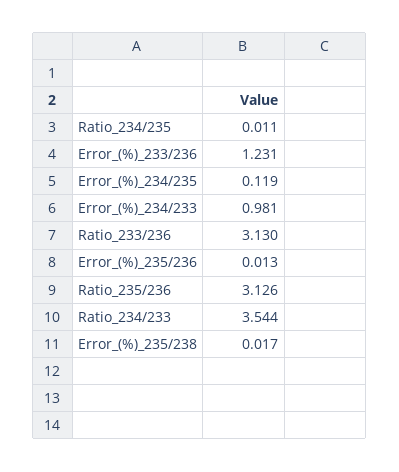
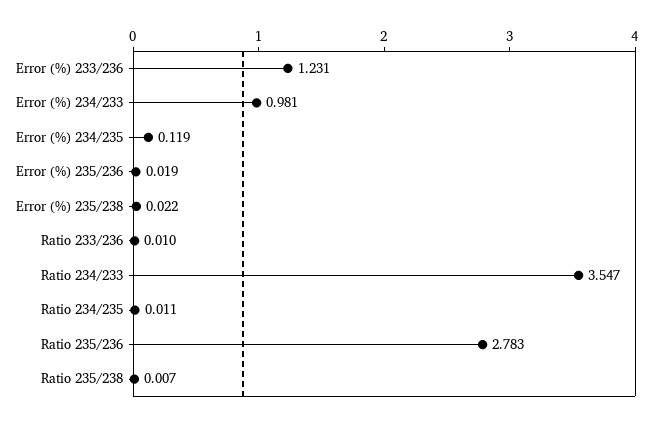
  {
    "Ratio_234/235": 0.011,
    "Error_(%)_233/236": 1.231,
    "Error_(%)_234/235": 0.119,
    "Error_(%)_234/233": 0.981,
-   "Ratio_233/236": 3.13,
+   "Ratio_233/236": 0.01,
-   "Error_(%)_235/236": 0.013,
+   "Error_(%)_235/236": 0.019,
-   "Ratio_235/236": 3.126,
+   "Ratio_235/236": 2.783,
-   "Ratio_234/233": 3.544,
+   "Ratio_234/233": 3.547,
-   "Error_(%)_235/238": 0.017
+   "Error_(%)_235/238": 0.022,
+   "Ratio 235/238": 0.007
  }

